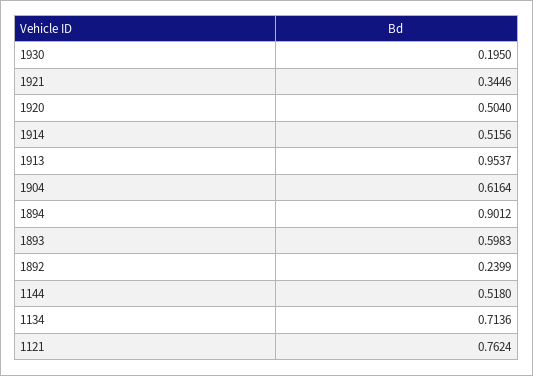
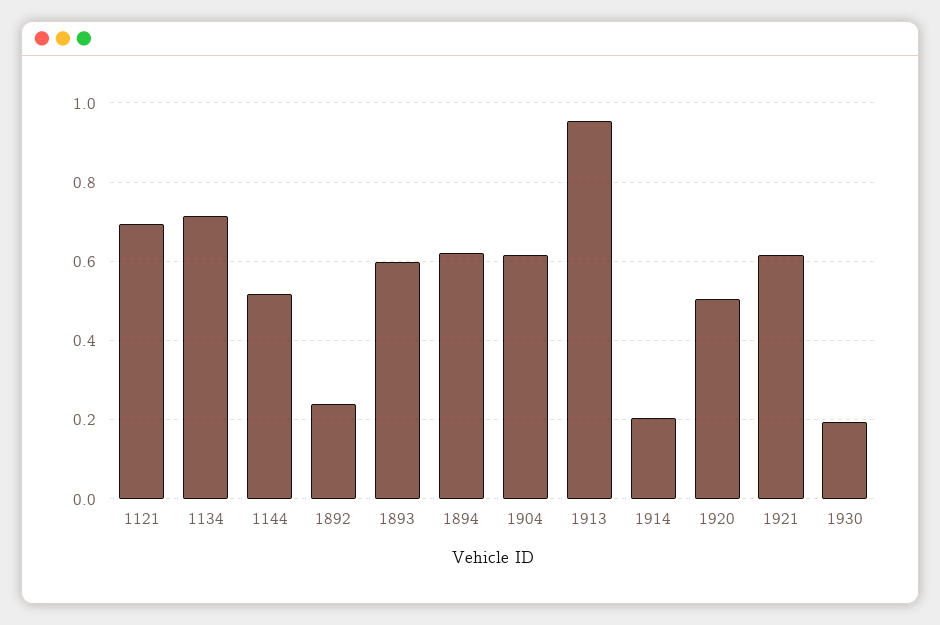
  {
    "1930": 0.195,
-   "1921": 0.3446,
+   "1921": 0.62,
    "1920": 0.504,
-   "1914": 0.5156,
+   "1914": 0.2,
    "1913": 0.9537,
    "1904": 0.6164,
-   "1894": 0.9012,
+   "1894": 0.62,
    "1893": 0.5983,
    "1892": 0.2399,
    "1144": 0.518,
    "1134": 0.7136,
-   "1121": 0.7624
+   "1121": 0.7
  }

